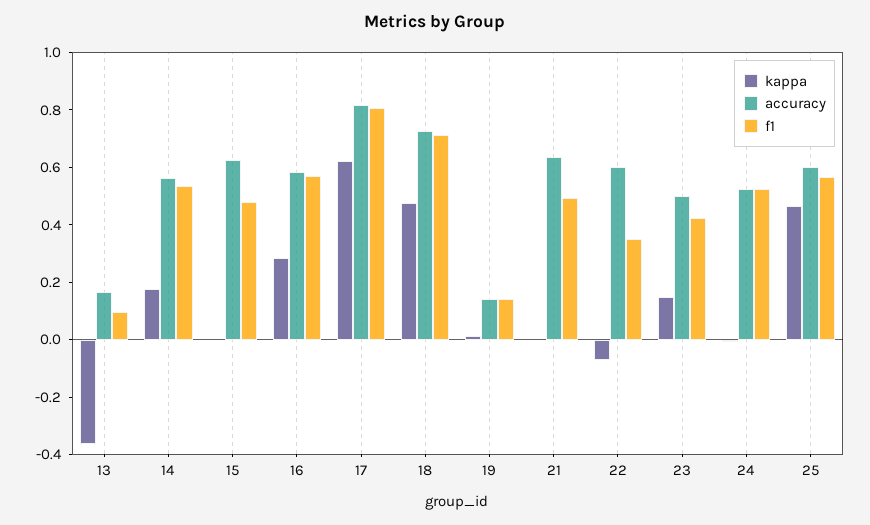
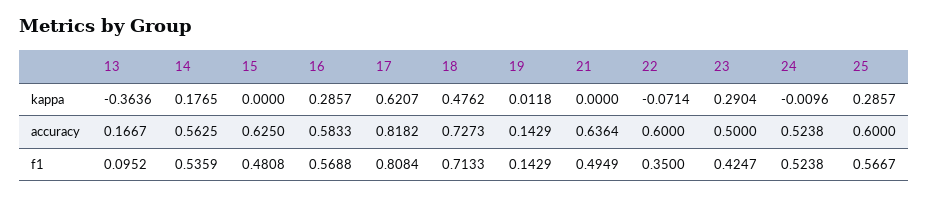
  {
    "kappa": {
      "13": -0.3636,
      "14": 0.1765,
      "15": 0,
      "16": 0.2857,
      "17": 0.6207,
      "18": 0.4762,
      "19": 0.0118,
      "21": 0,
      "22": -0.0714,
-     "23": 0.15,
+     "23": 0.2904,
      "24": -0.0096,
-     "25": 0.45
+     "25": 0.2857
    },
    "accuracy": {
      "13": 0.1667,
      "14": 0.5625,
      "15": 0.625,
      "16": 0.5833,
      "17": 0.8182,
      "18": 0.7273,
      "19": 0.1429,
      "21": 0.6364,
      "22": 0.6,
      "23": 0.5,
      "24": 0.5238,
      "25": 0.6
    },
    "f1": {
      "13": 0.0952,
      "14": 0.5359,
      "15": 0.4808,
      "16": 0.5688,
      "17": 0.8084,
      "18": 0.7133,
      "19": 0.1429,
      "21": 0.4949,
      "22": 0.35,
      "23": 0.4247,
      "24": 0.5238,
      "25": 0.5667
    }
  }

